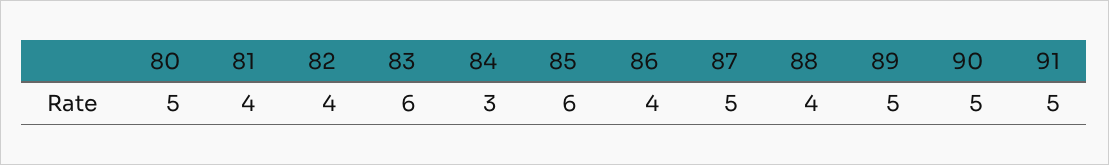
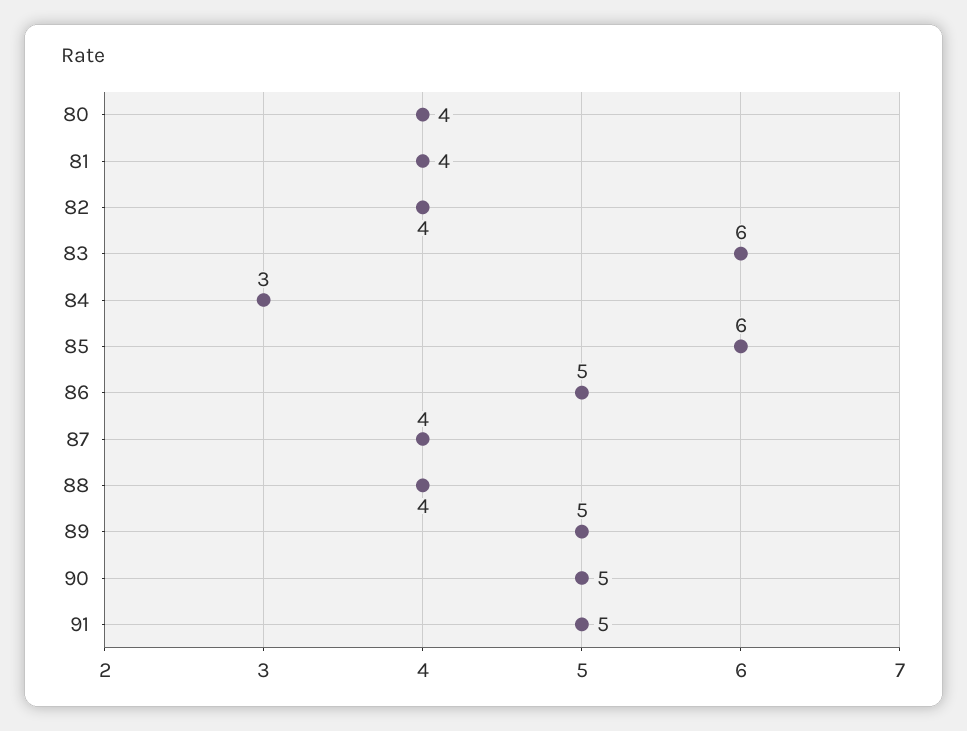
  {
-   "80": 5,
+   "80": 4,
    "81": 4,
    "82": 4,
    "83": 6,
    "84": 3,
    "85": 6,
-   "86": 4,
+   "86": 5,
-   "87": 5,
+   "87": 4,
    "88": 4,
    "89": 5,
    "90": 5,
    "91": 5
  }

